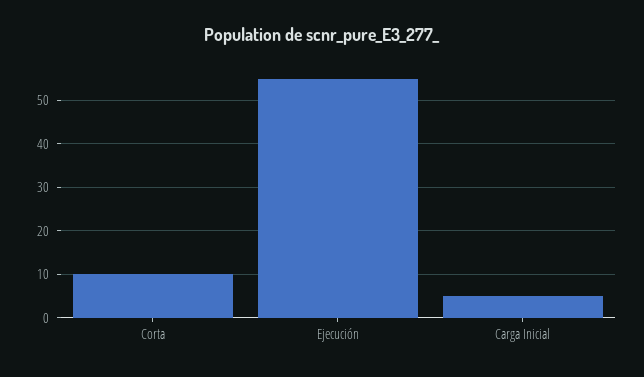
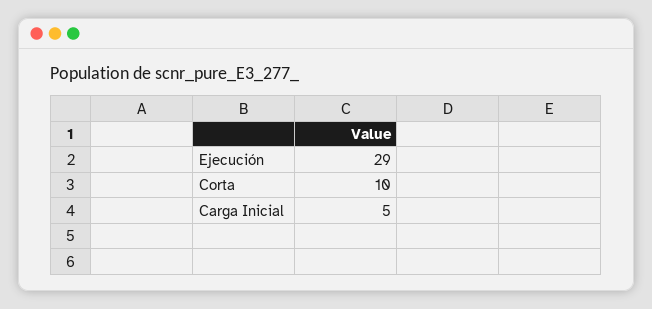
  {
    "Corta": 10,
-   "Ejecución": 55,
+   "Ejecución": 29,
    "Carga Inicial": 5
  }

